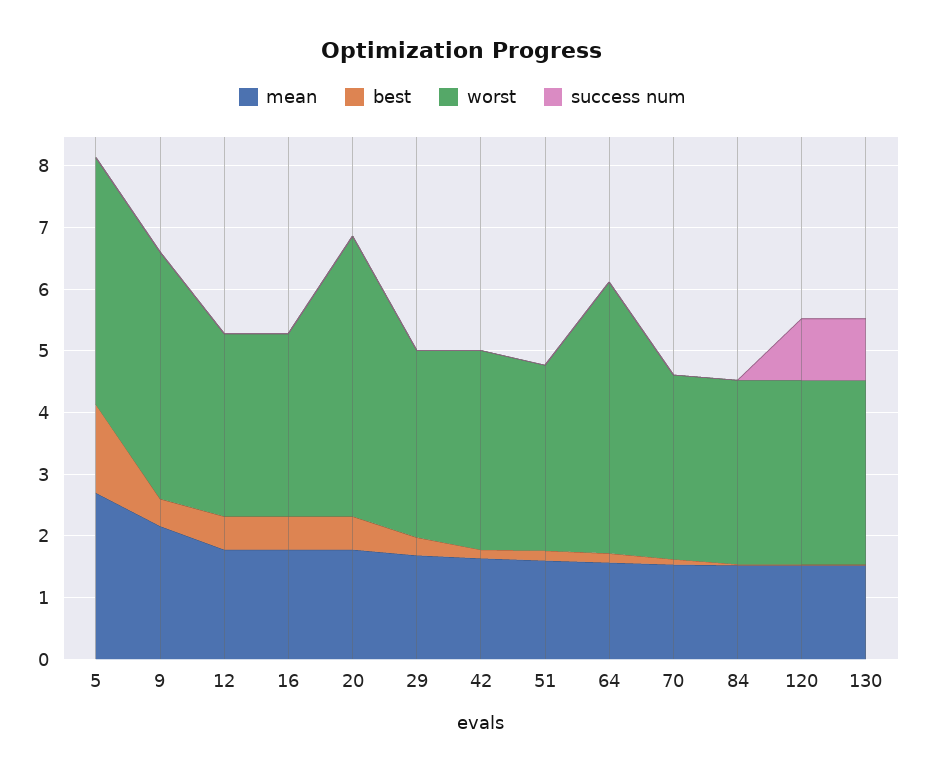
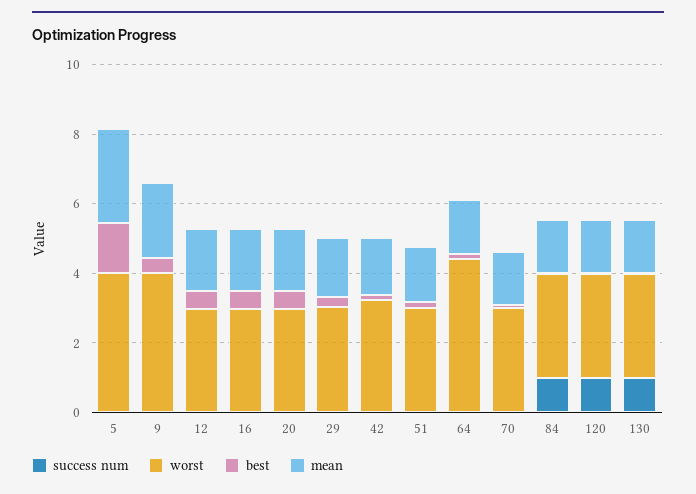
  {
    "mean": {
      "5": 2.6,
      "9": 2.2,
      "12": 1.8,
      "16": 1.8,
      "20": 1.8,
      "29": 1.6,
      "42": 1.6,
      "51": 1.6,
      "64": 1.6,
      "70": 1.6,
      "84": 1.6,
      "120": 1.6,
      "130": 1.6
    },
    "best": {
      "5": 1.4,
      "9": 0.4,
      "12": 0.6,
      "16": 0.6,
      "20": 0.6,
      "29": 0.2,
      "42": 0.2,
      "51": 0.2,
      "64": 0.2,
      "70": 0,
      "84": 0,
      "120": 0,
      "130": 0
    },
    "worst": {
      "5": 4,
      "9": 4,
      "12": 3,
      "16": 3,
-     "20": 4.6,
+     "20": 3,
      "29": 3,
      "42": 3.2,
      "51": 3,
      "64": 4.4,
      "70": 3,
      "84": 3,
      "120": 3,
      "130": 3
    },
    "success num": {
      "5": 0,
      "9": 0,
      "12": 0,
      "16": 0,
      "20": 0,
      "29": 0,
      "42": 0,
      "51": 0,
      "64": 0,
      "70": 0,
-     "84": 0,
+     "84": 1,
      "120": 1,
      "130": 1
    }
  }

